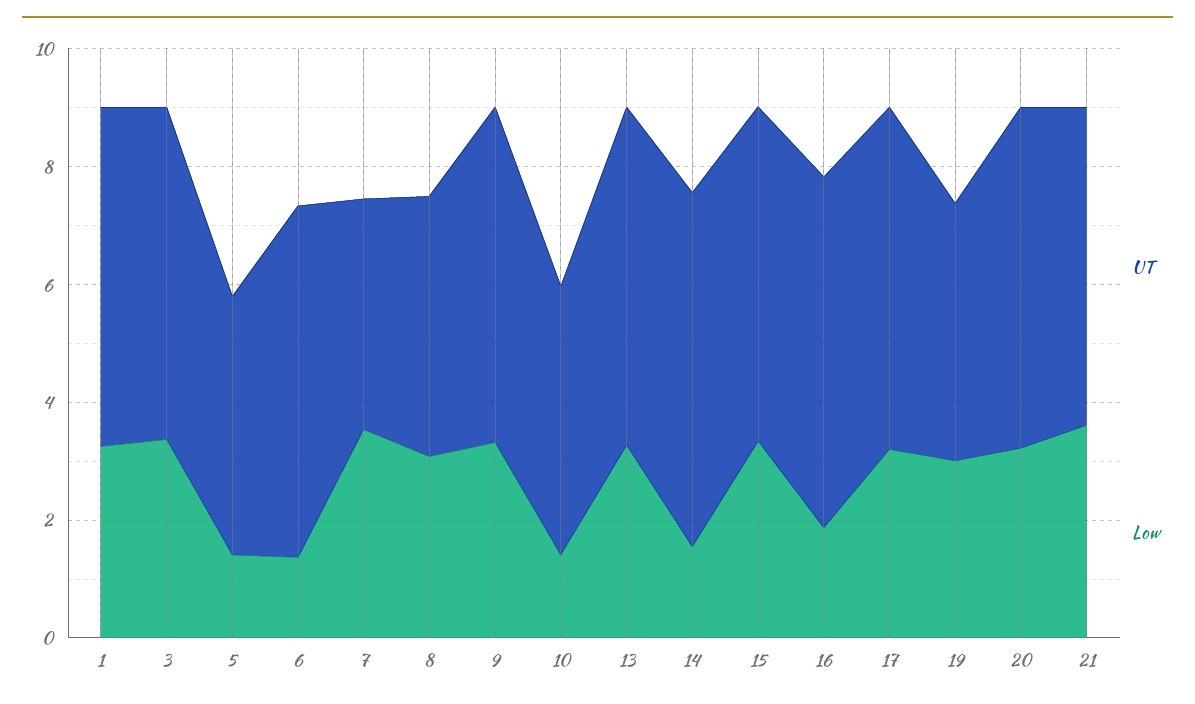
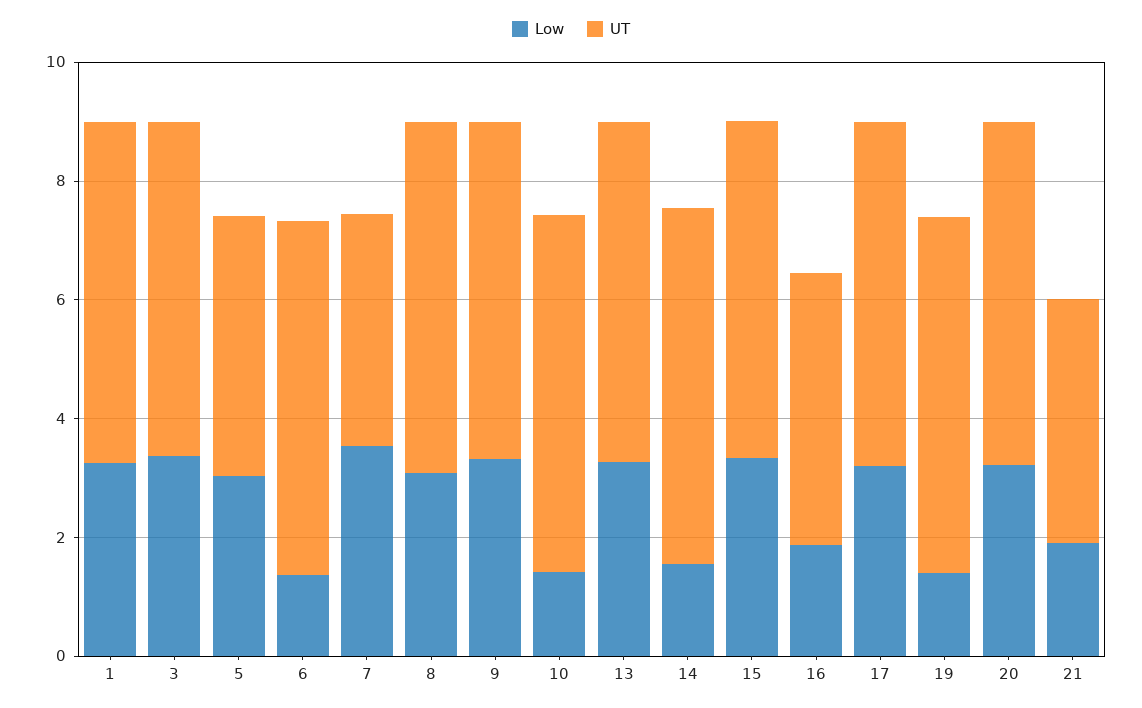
  {
    "UT": {
      "1": 6,
      "3": 5.5,
      "5": 4.5,
      "6": 6,
      "7": 4,
-     "8": 4.5,
+     "8": 6,
      "9": 5.5,
-     "10": 4.5,
+     "10": 6,
      "13": 5.5,
      "14": 6,
      "15": 5.5,
-     "16": 6,
+     "16": 4.5,
      "17": 6,
-     "19": 4.5,
+     "19": 6,
      "20": 6,
-     "21": 5.5
+     "21": 4
    },
    "Low": {
      "1": 3.5,
      "3": 3.5,
-     "5": 1.5,
+     "5": 3,
      "6": 1.5,
      "7": 3.5,
      "8": 3,
      "9": 3.5,
      "10": 1.5,
      "13": 3.5,
      "14": 1.5,
      "15": 3.5,
      "16": 2,
      "17": 3,
-     "19": 3,
+     "19": 1.5,
      "20": 3,
-     "21": 3.5
+     "21": 2
    }
  }

